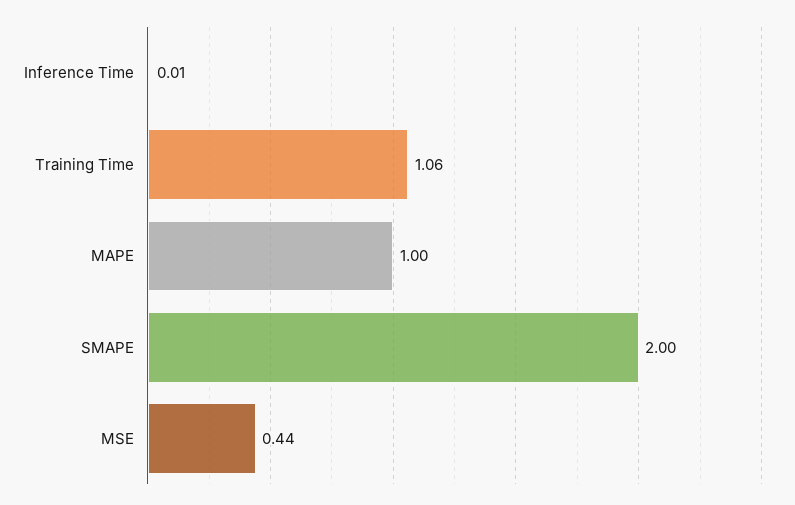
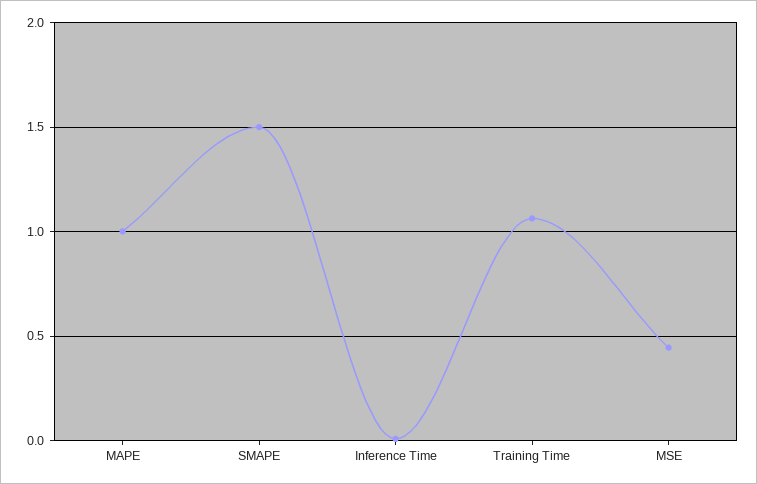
  {
    "Inference Time": 0.01,
    "Training Time": 1.06,
    "MAPE": 1,
-   "SMAPE": 2,
+   "SMAPE": 1.5,
    "MSE": 0.44
  }

